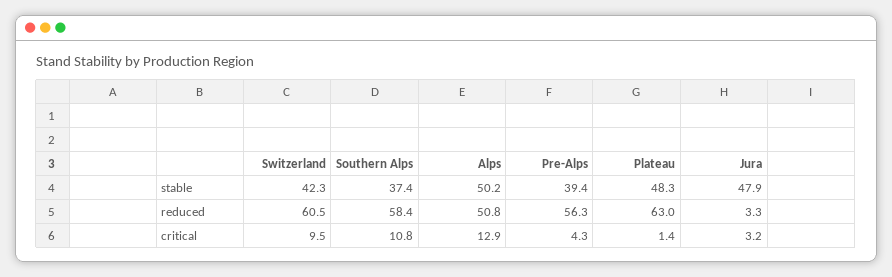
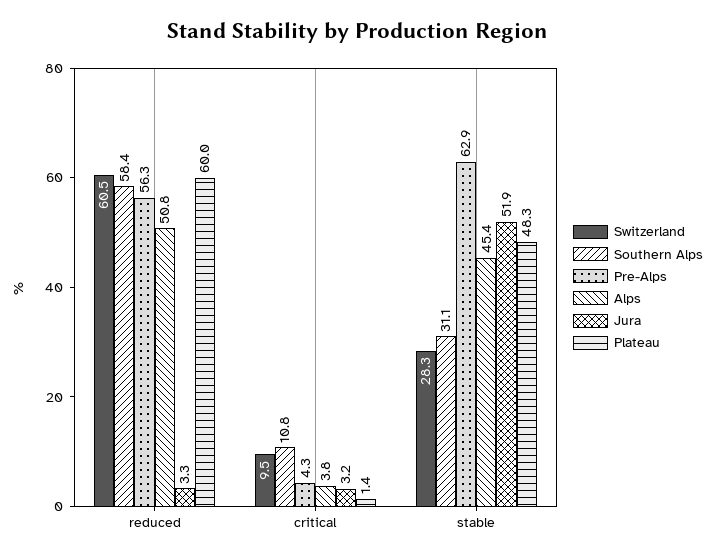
  {
    "Switzerland": {
-     "stable": 42.3,
+     "stable": 28.3,
      "reduced": 60.5,
      "critical": 9.5
    },
    "Southern Alps": {
-     "stable": 37.4,
+     "stable": 31.1,
      "reduced": 58.4,
      "critical": 10.8
    },
    "Alps": {
-     "stable": 50.2,
+     "stable": 45.4,
      "reduced": 50.8,
-     "critical": 12.9
+     "critical": 3.8
    },
    "Pre-Alps": {
-     "stable": 39.4,
+     "stable": 62.9,
      "reduced": 56.3,
      "critical": 4.3
    },
    "Plateau": {
      "stable": 48.3,
-     "reduced": 63,
+     "reduced": 60,
      "critical": 1.4
    },
    "Jura": {
-     "stable": 47.9,
+     "stable": 51.9,
      "reduced": 3.3,
      "critical": 3.2
    }
  }

